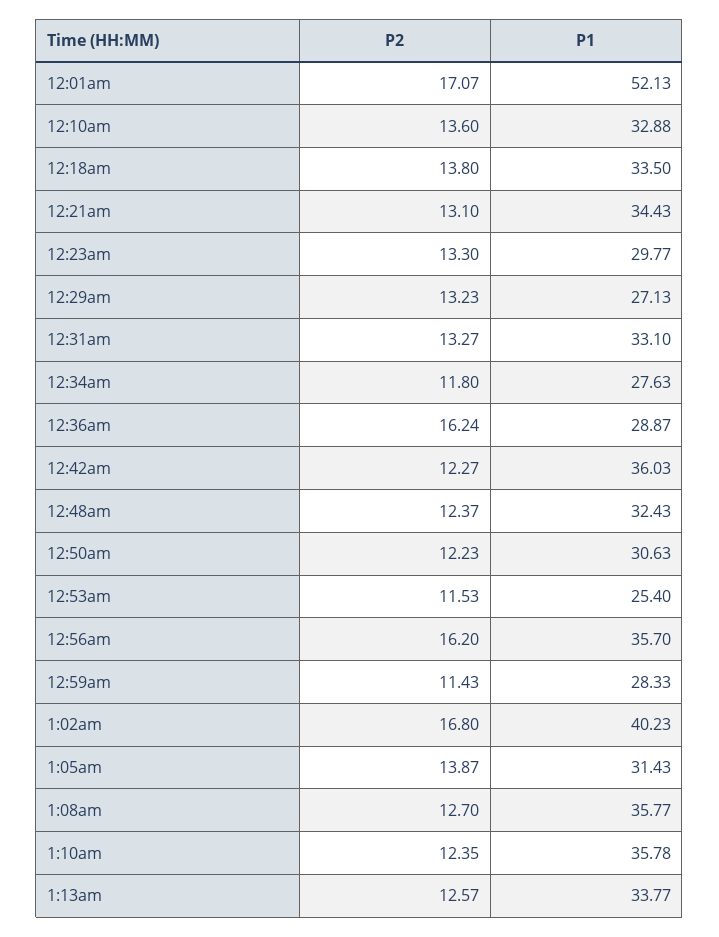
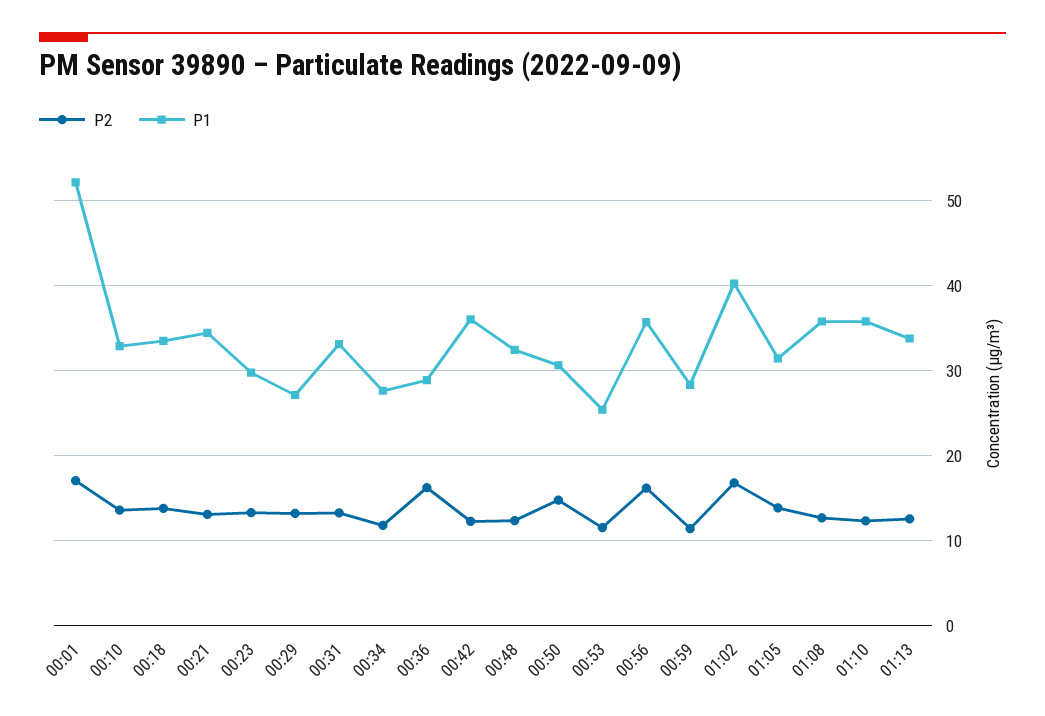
  {
    "P2": {
      "12:01am": 17.07,
      "12:10am": 13.6,
      "12:18am": 13.8,
      "12:21am": 13.1,
      "12:23am": 13.3,
      "12:29am": 13.23,
      "12:31am": 13.27,
      "12:34am": 11.8,
      "12:36am": 16.24,
      "12:42am": 12.27,
      "12:48am": 12.37,
-     "12:50am": 12.23,
+     "12:50am": 15,
      "12:53am": 11.53,
      "12:56am": 16.2,
      "12:59am": 11.43,
      "1:02am": 16.8,
      "1:05am": 13.87,
      "1:08am": 12.7,
      "1:10am": 12.35,
      "1:13am": 12.57
    },
    "P1": {
      "12:01am": 52.13,
      "12:10am": 32.88,
      "12:18am": 33.5,
      "12:21am": 34.43,
      "12:23am": 29.77,
      "12:29am": 27.13,
      "12:31am": 33.1,
      "12:34am": 27.63,
      "12:36am": 28.87,
      "12:42am": 36.03,
      "12:48am": 32.43,
      "12:50am": 30.63,
      "12:53am": 25.4,
      "12:56am": 35.7,
      "12:59am": 28.33,
      "1:02am": 40.23,
      "1:05am": 31.43,
      "1:08am": 35.77,
      "1:10am": 35.78,
      "1:13am": 33.77
    }
  }

